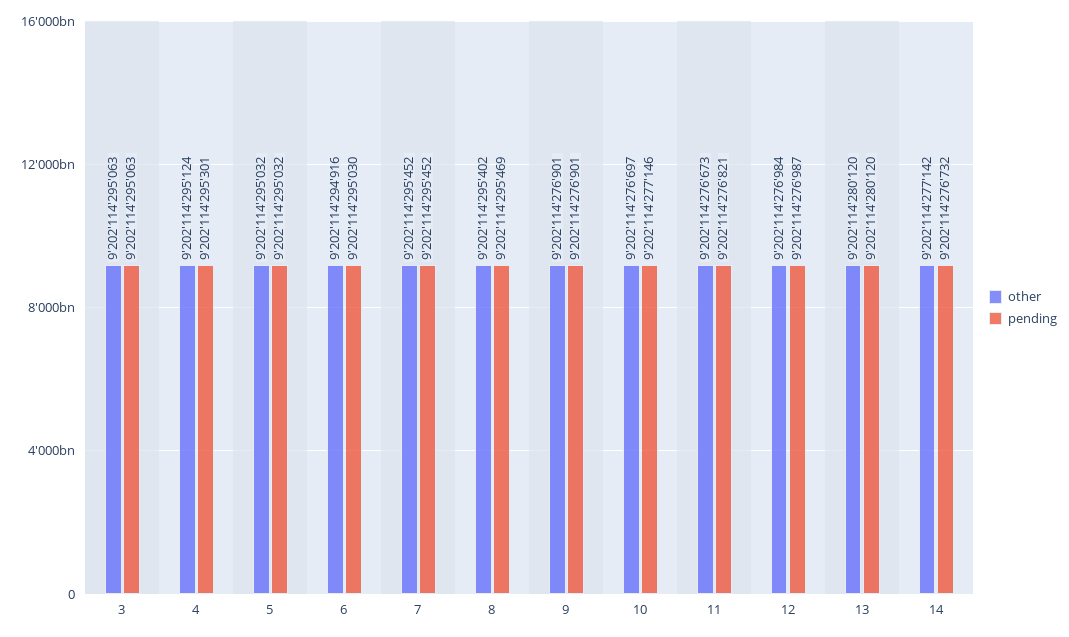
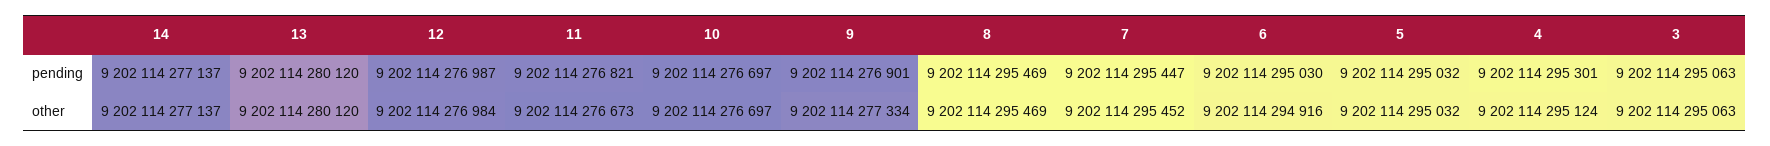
  {
    "other": {
      "3": 9202114295063,
      "4": 9202114295124,
      "5": 9202114295032,
      "6": 9202114294916,
      "7": 9202114295452,
-     "8": 9202114295402,
+     "8": 9202114295469,
-     "9": 9202114276901,
+     "9": 9202114277334,
      "10": 9202114276697,
      "11": 9202114276673,
      "12": 9202114276984,
      "13": 9202114280120,
-     "14": 9202114277142
+     "14": 9202114277137
    },
    "pending": {
      "3": 9202114295063,
      "4": 9202114295301,
      "5": 9202114295032,
      "6": 9202114295030,
-     "7": 9202114295452,
+     "7": 9202114295447,
      "8": 9202114295469,
      "9": 9202114276901,
-     "10": 9202114277146,
+     "10": 9202114276697,
      "11": 9202114276821,
      "12": 9202114276987,
      "13": 9202114280120,
-     "14": 9202114276732
+     "14": 9202114277137
    }
  }

